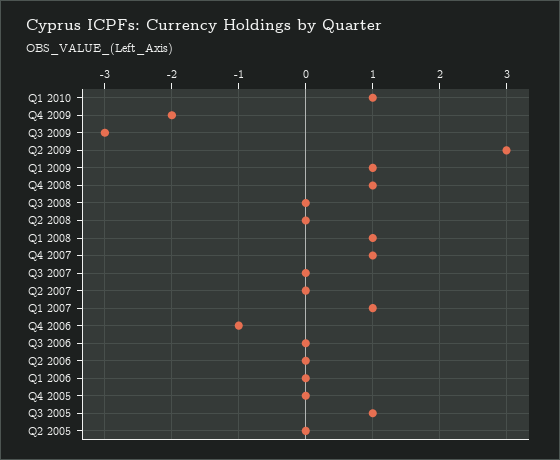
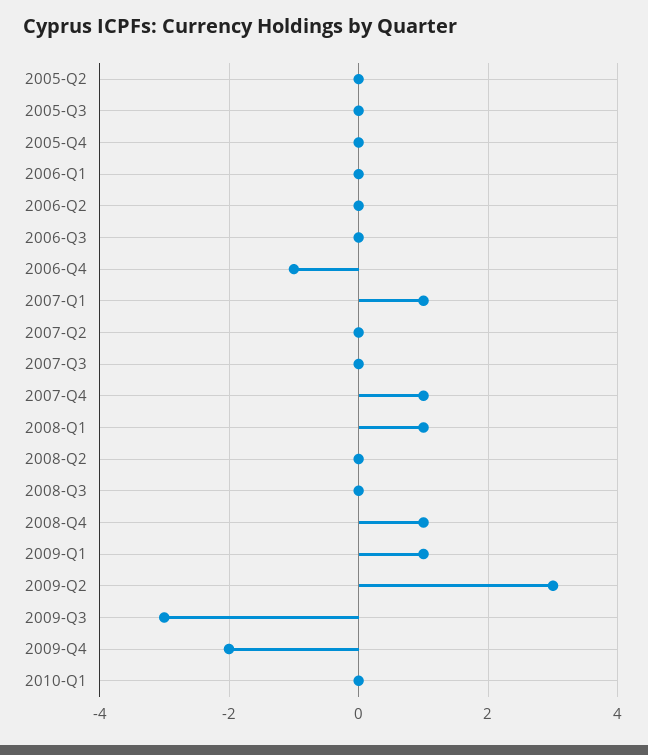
  {
-   "Q1 2010": 1,
+   "Q1 2010": 0,
    "Q4 2009": -2,
    "Q3 2009": -3,
    "Q2 2009": 3,
    "Q1 2009": 1,
    "Q4 2008": 1,
    "Q3 2008": 0,
    "Q2 2008": 0,
    "Q1 2008": 1,
    "Q4 2007": 1,
    "Q3 2007": 0,
    "Q2 2007": 0,
    "Q1 2007": 1,
    "Q4 2006": -1,
    "Q3 2006": 0,
    "Q2 2006": 0,
    "Q1 2006": 0,
    "Q4 2005": 0,
-   "Q3 2005": 1,
+   "Q3 2005": 0,
    "Q2 2005": 0
  }

